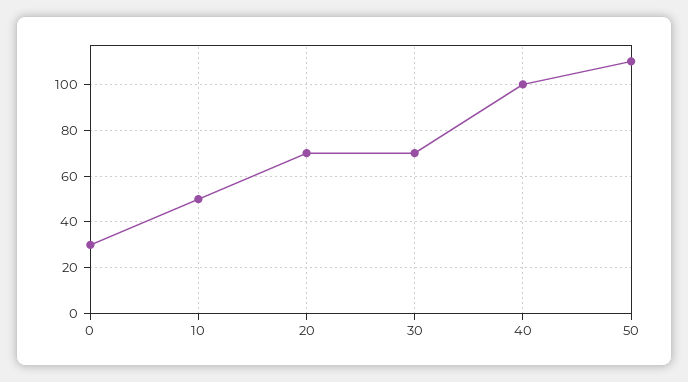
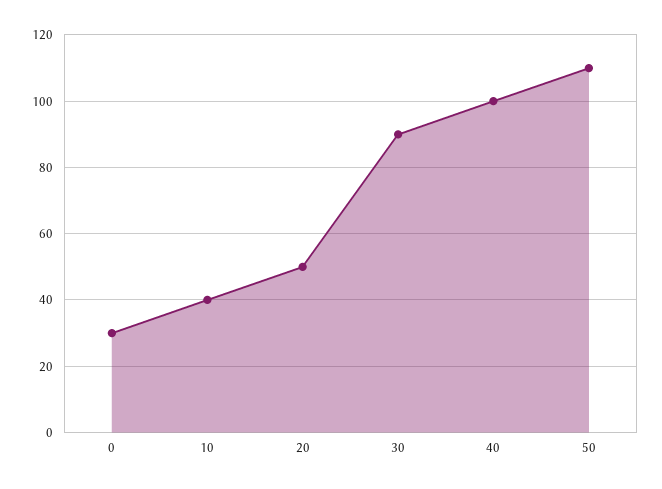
  {
    "0": 30,
-   "10": 50,
+   "10": 40,
-   "20": 70,
+   "20": 50,
-   "30": 70,
+   "30": 90,
    "40": 100,
    "50": 110
  }

